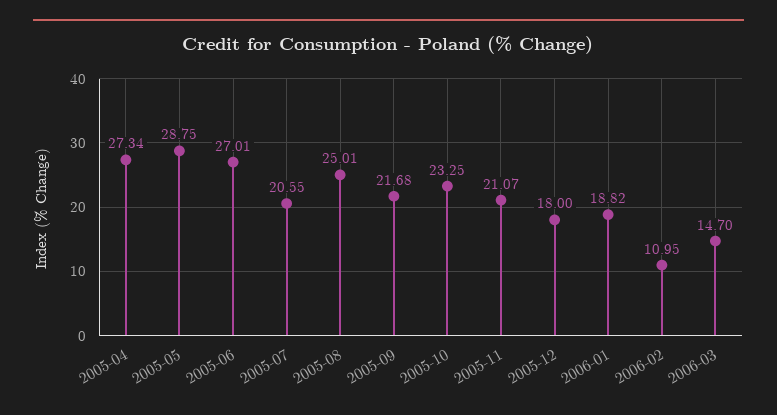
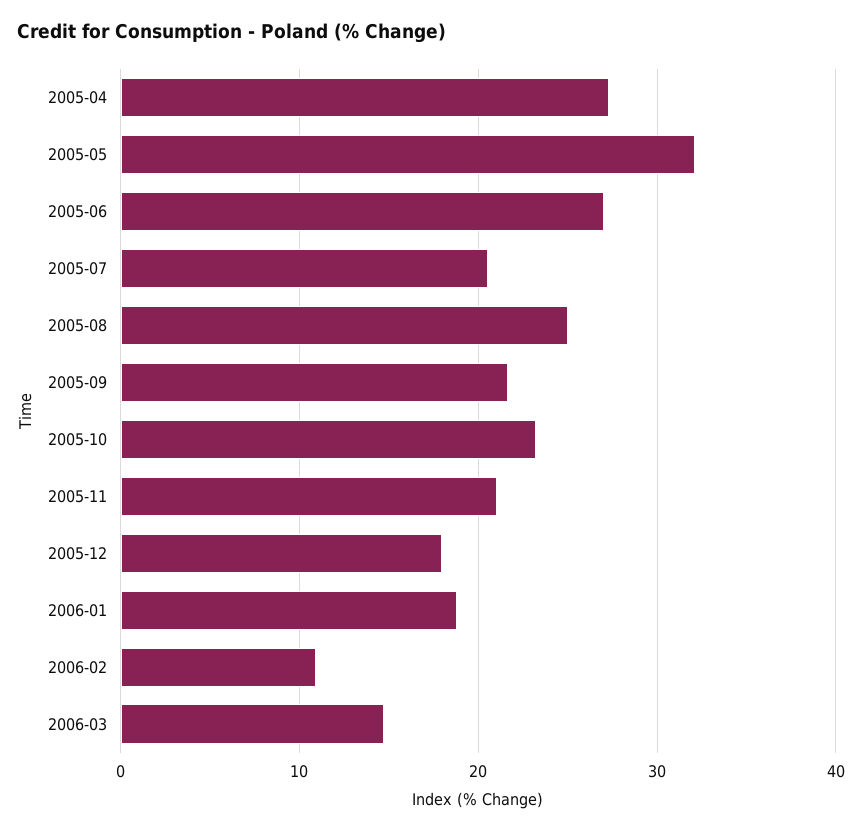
  {
    "2005-04": 27.34,
-   "2005-05": 28.75,
+   "2005-05": 32,
    "2005-06": 27.01,
    "2005-07": 20.55,
    "2005-08": 25.01,
    "2005-09": 21.68,
    "2005-10": 23.25,
    "2005-11": 21.07,
    "2005-12": 18,
    "2006-01": 18.82,
    "2006-02": 10.95,
    "2006-03": 14.7
  }

